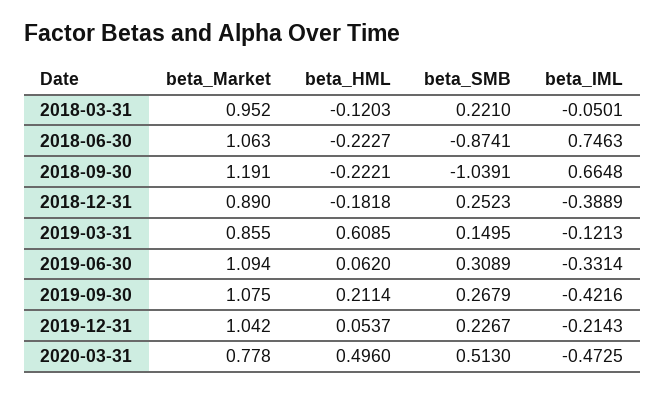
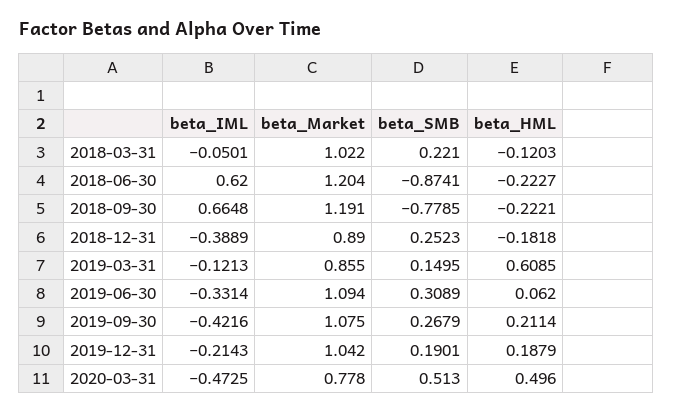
  {
    "beta_Market": {
-     "2018-03-31": 0.952,
+     "2018-03-31": 1.022,
-     "2018-06-30": 1.063,
+     "2018-06-30": 1.204,
      "2018-09-30": 1.191,
      "2018-12-31": 0.89,
      "2019-03-31": 0.855,
      "2019-06-30": 1.094,
      "2019-09-30": 1.075,
      "2019-12-31": 1.042,
      "2020-03-31": 0.778
    },
    "beta_HML": {
      "2018-03-31": -0.1203,
      "2018-06-30": -0.2227,
      "2018-09-30": -0.2221,
      "2018-12-31": -0.1818,
      "2019-03-31": 0.6085,
      "2019-06-30": 0.062,
      "2019-09-30": 0.2114,
-     "2019-12-31": 0.0537,
+     "2019-12-31": 0.1879,
      "2020-03-31": 0.496
    },
    "beta_SMB": {
      "2018-03-31": 0.221,
      "2018-06-30": -0.8741,
-     "2018-09-30": -1.0391,
+     "2018-09-30": -0.7785,
      "2018-12-31": 0.2523,
      "2019-03-31": 0.1495,
      "2019-06-30": 0.3089,
      "2019-09-30": 0.2679,
-     "2019-12-31": 0.2267,
+     "2019-12-31": 0.1901,
      "2020-03-31": 0.513
    },
    "beta_IML": {
      "2018-03-31": -0.0501,
-     "2018-06-30": 0.7463,
+     "2018-06-30": 0.62,
      "2018-09-30": 0.6648,
      "2018-12-31": -0.3889,
      "2019-03-31": -0.1213,
      "2019-06-30": -0.3314,
      "2019-09-30": -0.4216,
      "2019-12-31": -0.2143,
      "2020-03-31": -0.4725
    }
  }

